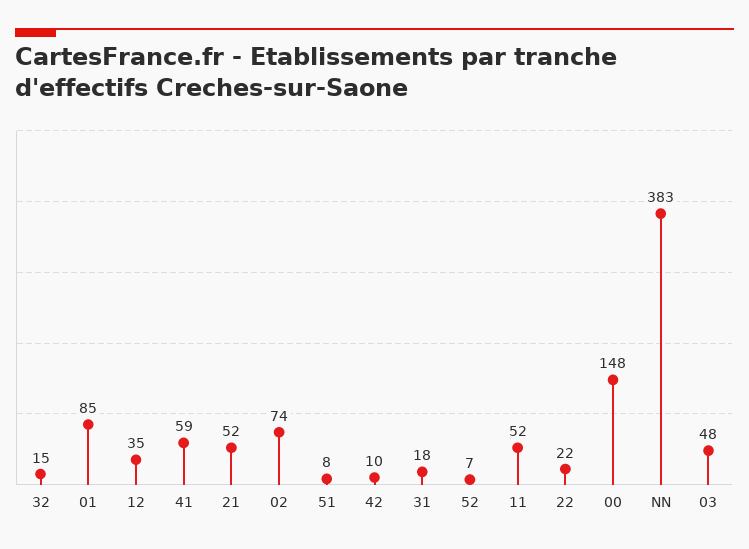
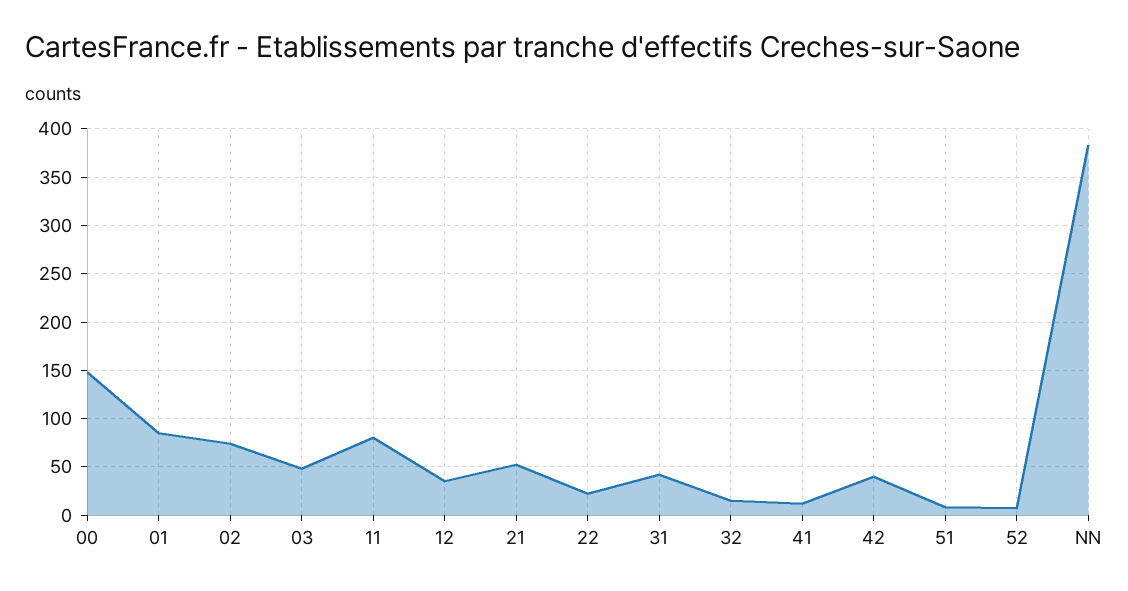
  {
    "32": 15,
    "01": 85,
    "12": 35,
-   "41": 59,
+   "41": 10,
    "21": 52,
    "02": 74,
    "51": 8,
-   "42": 10,
+   "42": 40,
-   "31": 18,
+   "31": 40,
    "52": 7,
-   "11": 52,
+   "11": 80,
    "22": 22,
    "00": 148,
    "NN": 383,
    "03": 48
  }

